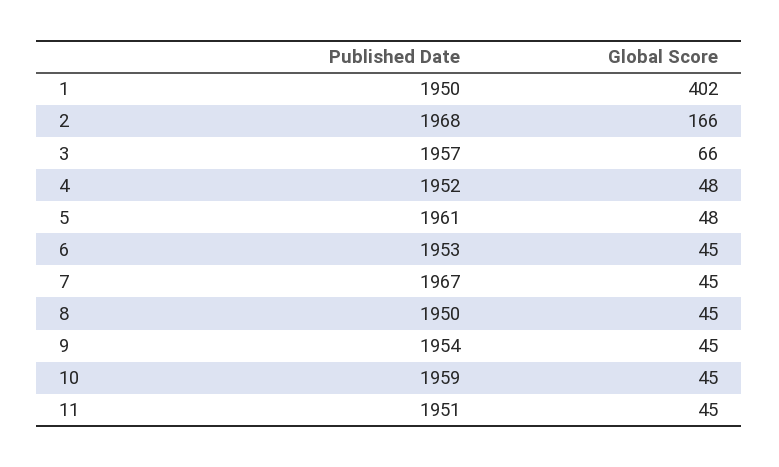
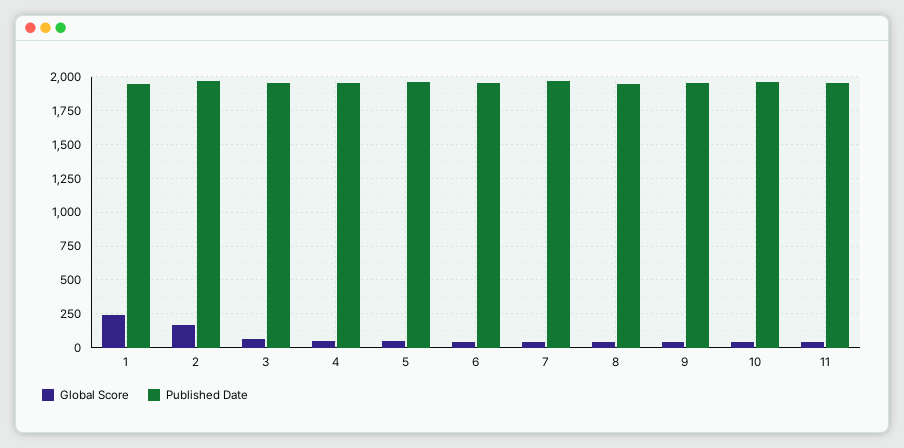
  {
    "Published Date": {
      "1": 1950,
      "2": 1968,
      "3": 1957,
      "4": 1952,
      "5": 1961,
      "6": 1953,
      "7": 1967,
      "8": 1950,
      "9": 1954,
      "10": 1959,
      "11": 1951
    },
    "Global Score": {
-     "1": 402,
+     "1": 250,
      "2": 166,
      "3": 66,
      "4": 48,
      "5": 48,
      "6": 45,
      "7": 45,
      "8": 45,
      "9": 45,
      "10": 45,
      "11": 45
    }
  }

